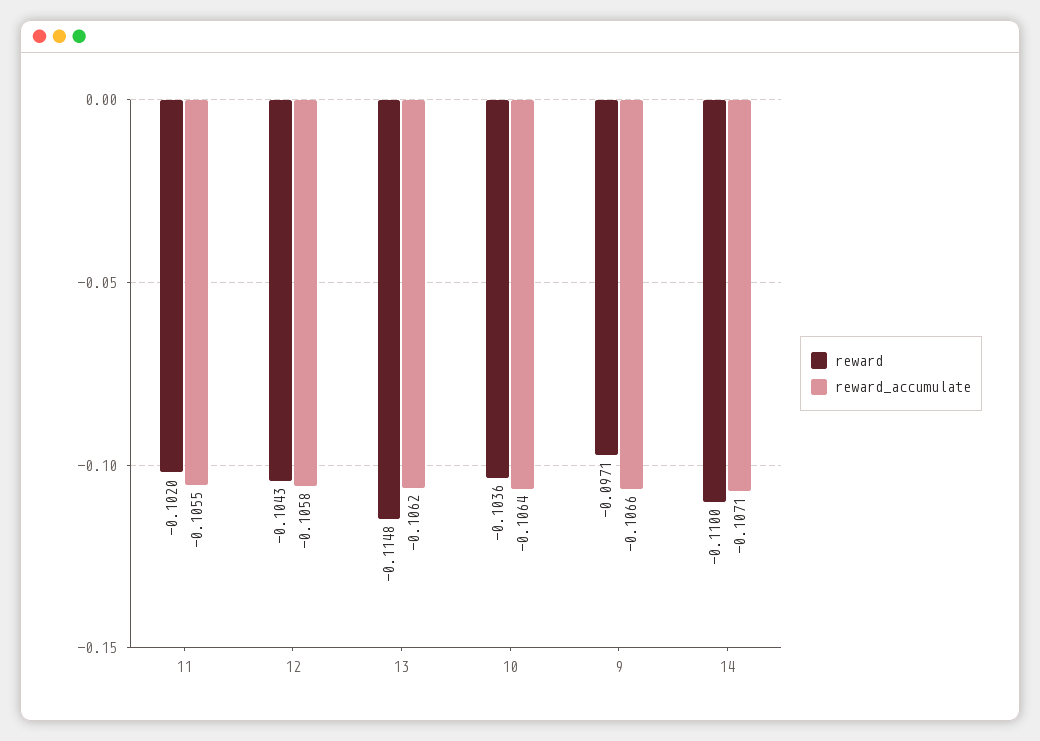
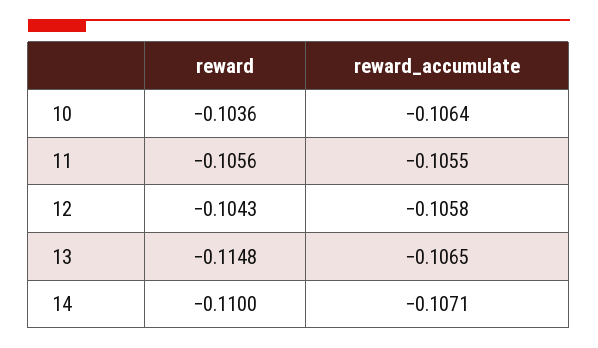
  {
    "reward": {
-     "11": -0.102,
+     "11": -0.1056,
      "12": -0.1043,
      "13": -0.1148,
      "10": -0.1036,
-     "9": -0.0971,
      "14": -0.11
    },
    "reward_accumulate": {
      "11": -0.1055,
      "12": -0.1058,
-     "13": -0.1062,
+     "13": -0.1065,
      "10": -0.1064,
-     "9": -0.1066,
      "14": -0.1071
    }
  }

